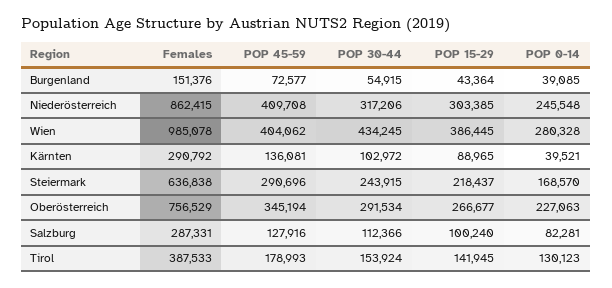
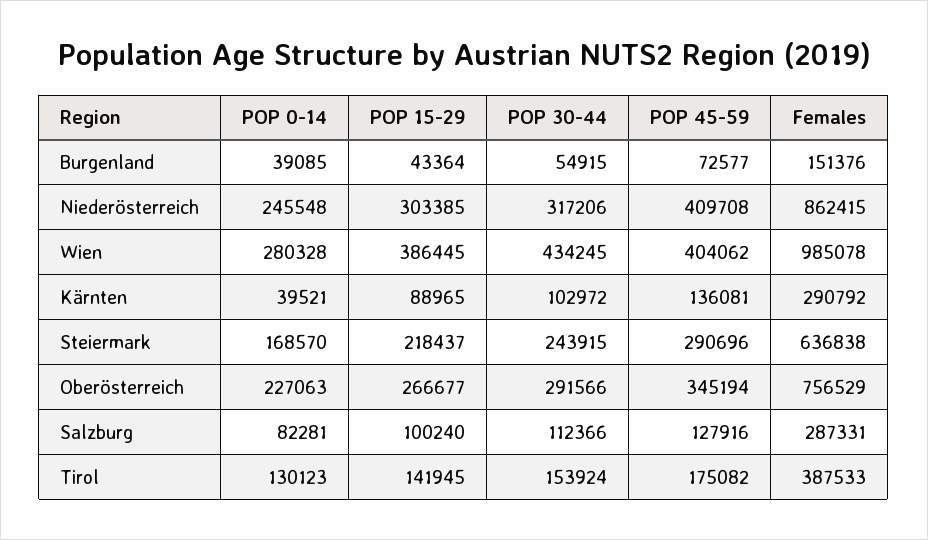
  {
    "Females": {
      "Burgenland": 151376,
      "Niederösterreich": 862415,
      "Wien": 985078,
      "Kärnten": 290792,
      "Steiermark": 636838,
      "Oberösterreich": 756529,
      "Salzburg": 287331,
      "Tirol": 387533
    },
    "POP 45-59": {
      "Burgenland": 72577,
      "Niederösterreich": 409708,
      "Wien": 404062,
      "Kärnten": 136081,
      "Steiermark": 290696,
      "Oberösterreich": 345194,
      "Salzburg": 127916,
-     "Tirol": 178993
+     "Tirol": 175082
    },
    "POP 30-44": {
      "Burgenland": 54915,
      "Niederösterreich": 317206,
      "Wien": 434245,
      "Kärnten": 102972,
      "Steiermark": 243915,
-     "Oberösterreich": 291534,
+     "Oberösterreich": 291566,
      "Salzburg": 112366,
      "Tirol": 153924
    },
    "POP 15-29": {
      "Burgenland": 43364,
      "Niederösterreich": 303385,
      "Wien": 386445,
      "Kärnten": 88965,
      "Steiermark": 218437,
      "Oberösterreich": 266677,
      "Salzburg": 100240,
      "Tirol": 141945
    },
    "POP 0-14": {
      "Burgenland": 39085,
      "Niederösterreich": 245548,
      "Wien": 280328,
      "Kärnten": 39521,
      "Steiermark": 168570,
      "Oberösterreich": 227063,
      "Salzburg": 82281,
      "Tirol": 130123
    }
  }

